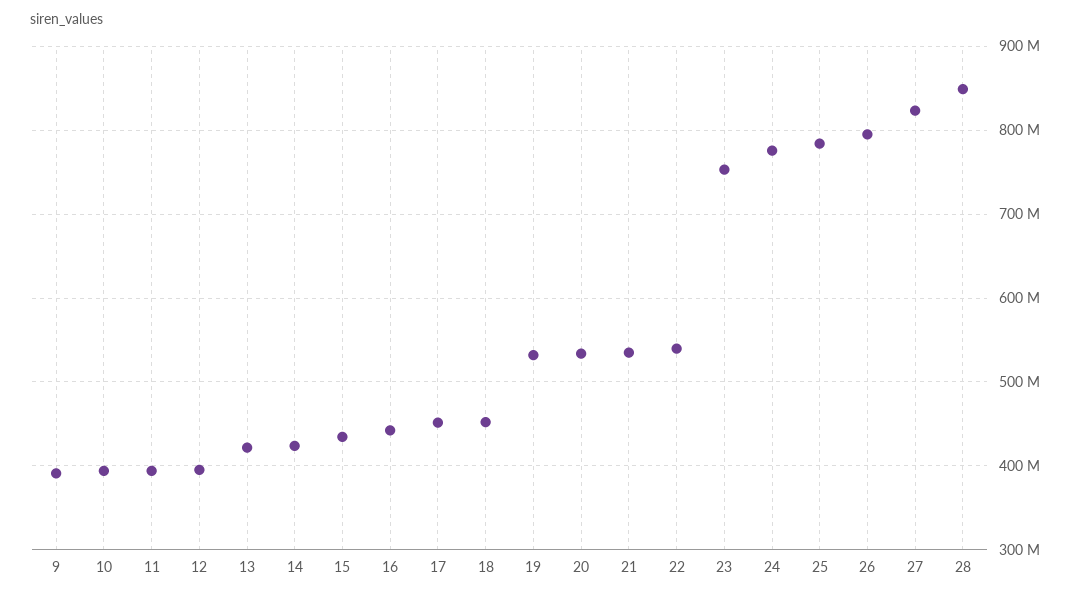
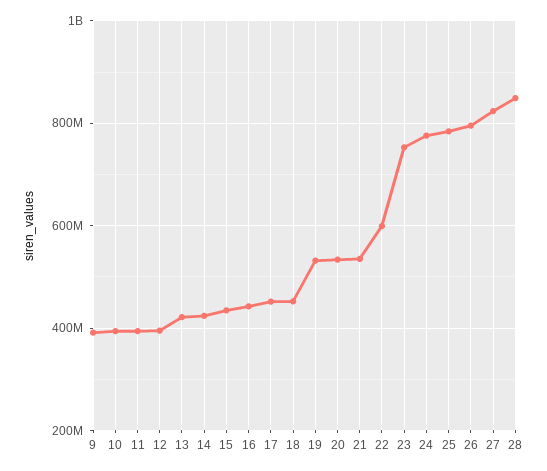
  {
    "9": 390000000,
    "10": 390000000,
    "11": 390000000,
    "12": 400000000,
    "13": 420000000,
    "14": 420000000,
    "15": 430000000,
    "16": 440000000,
    "17": 450000000,
    "18": 450000000,
    "19": 530000000,
    "20": 530000000,
    "21": 530000000,
-   "22": 540000000,
+   "22": 600000000,
    "23": 750000000,
    "24": 780000000,
    "25": 780000000,
    "26": 800000000,
    "27": 820000000,
    "28": 850000000
  }

